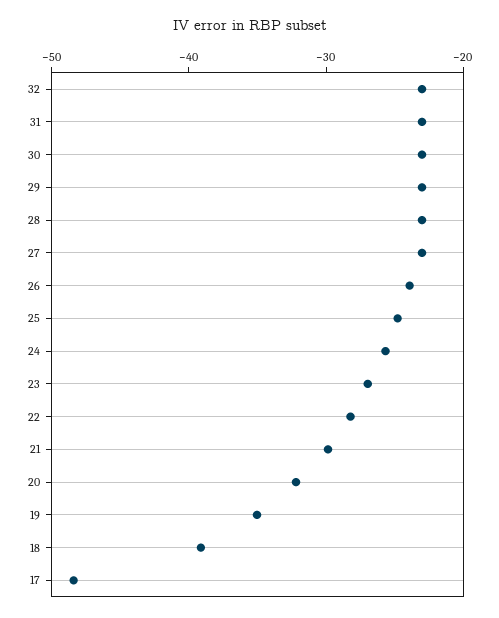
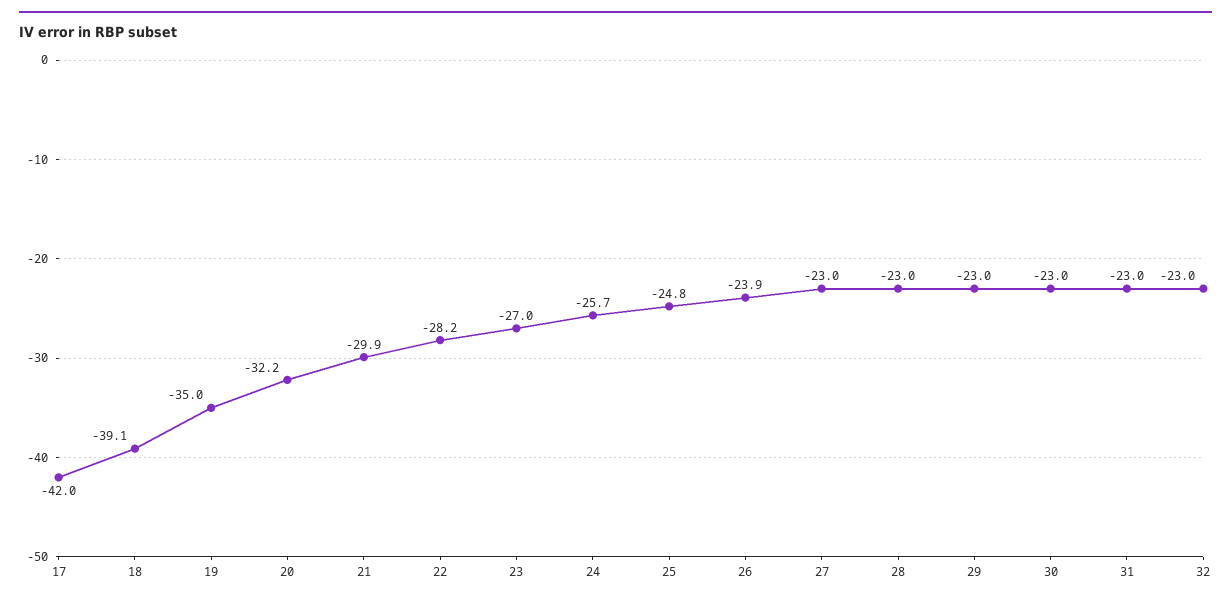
  {
    "32": -23,
    "31": -23,
    "30": -23,
    "29": -23,
    "28": -23,
    "27": -23,
    "26": -23.9,
    "25": -24.8,
    "24": -25.7,
    "23": -27,
    "22": -28.2,
    "21": -29.9,
    "20": -32.2,
    "19": -35,
    "18": -39.1,
-   "17": -48
+   "17": -42
  }

